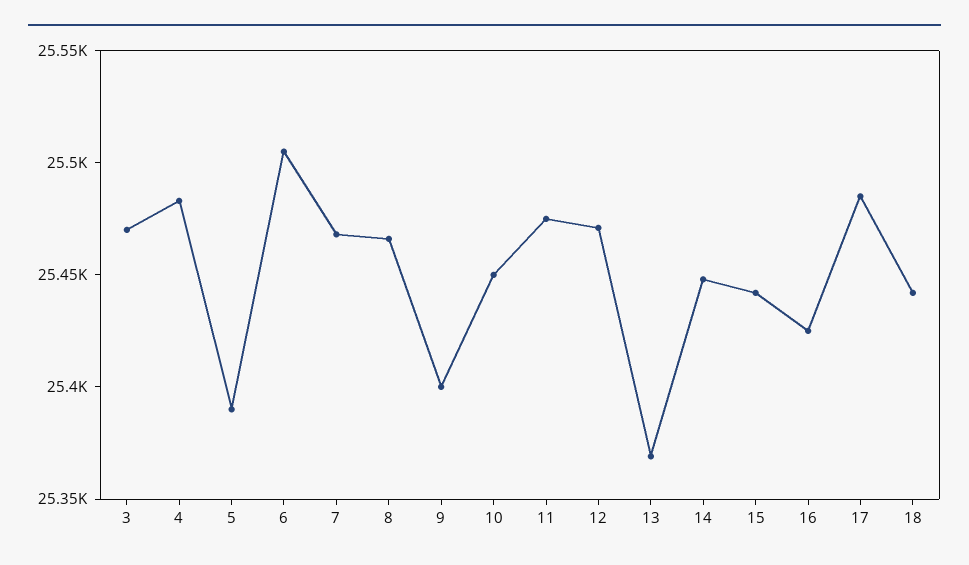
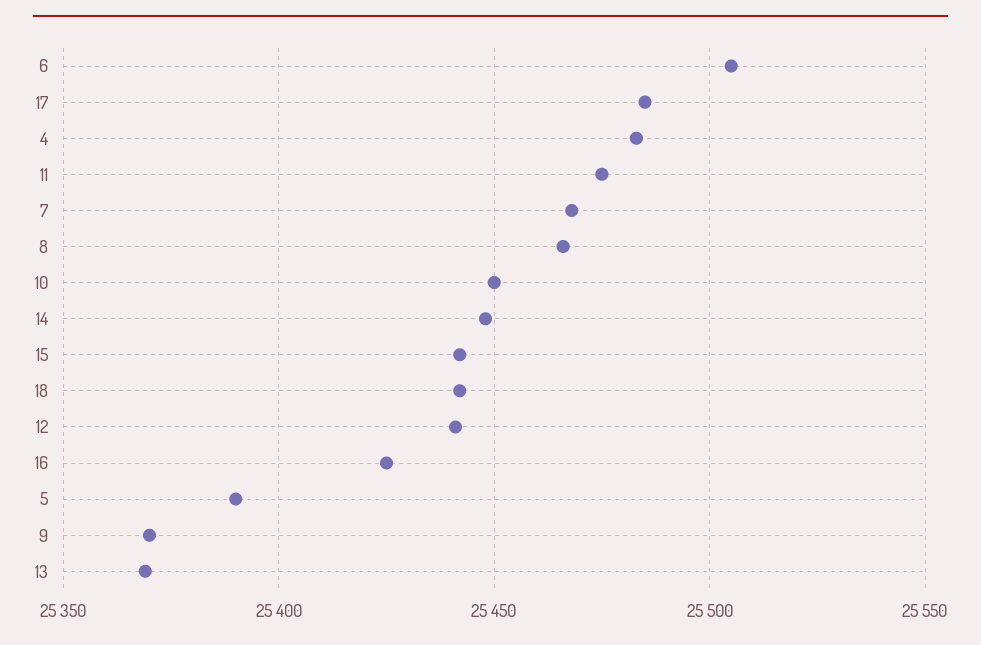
  {
-   "3": 25470,
    "4": 25485,
    "5": 25390,
    "6": 25505,
    "7": 25470,
    "8": 25465,
-   "9": 25400,
+   "9": 25370,
    "10": 25450,
    "11": 25475,
-   "12": 25470,
+   "12": 25440,
    "13": 25370,
    "14": 25450,
    "15": 25440,
    "16": 25425,
    "17": 25485,
    "18": 25440
  }

